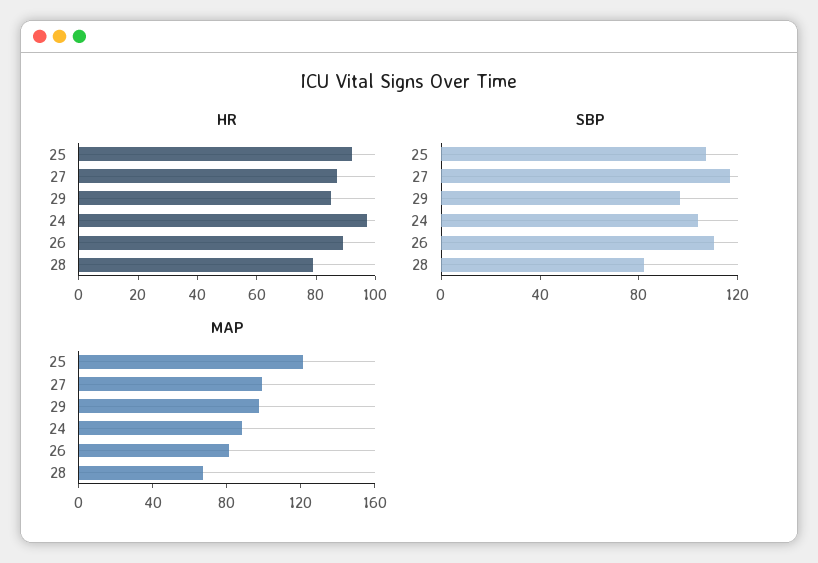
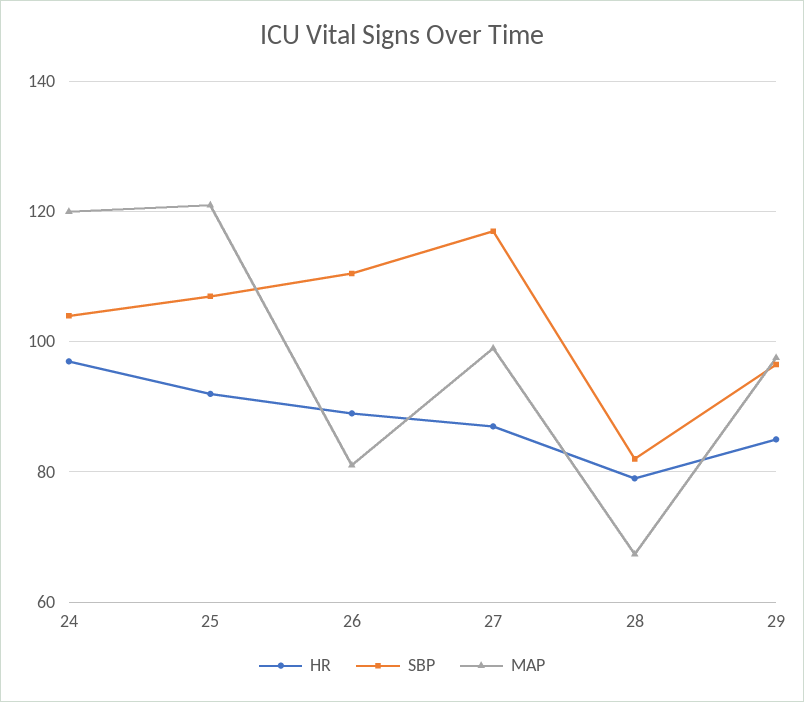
  {
    "HR": {
      "25": 92,
      "27": 88,
      "29": 86,
      "24": 98,
      "26": 90,
      "28": 80
    },
    "SBP": {
      "25": 108,
      "27": 118,
      "29": 96,
      "24": 104,
      "26": 110,
      "28": 82
    },
    "MAP": {
      "25": 122,
      "27": 100,
      "29": 98,
-     "24": 90,
+     "24": 120,
      "26": 82,
      "28": 68
    }
  }

